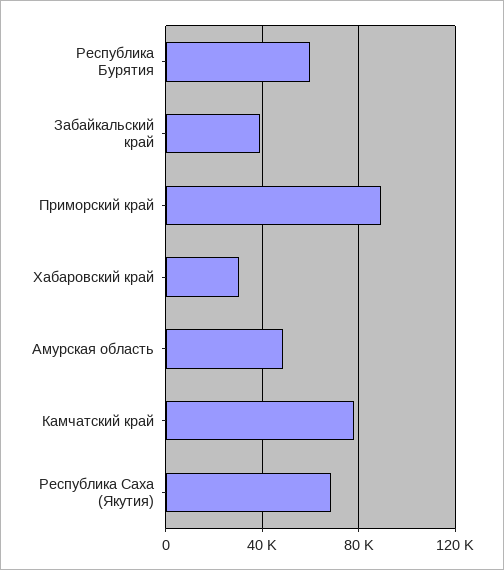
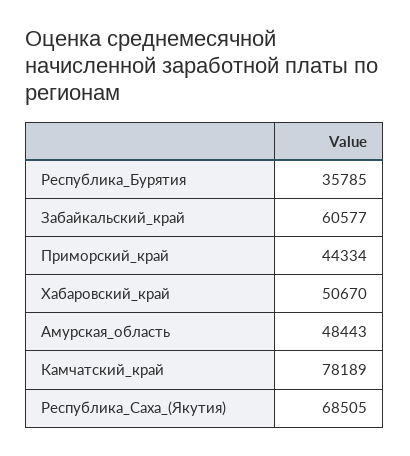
  {
-   "Республика Бурятия": 60000,
+   "Республика Бурятия": 35785,
-   "Забайкальский край": 40000,
+   "Забайкальский край": 60577,
-   "Приморский край": 90000,
+   "Приморский край": 44334,
-   "Хабаровский край": 30000,
+   "Хабаровский край": 50670,
    "Амурская область": 48443,
    "Камчатский край": 78189,
    "Республика Саха (Якутия)": 68505
  }

